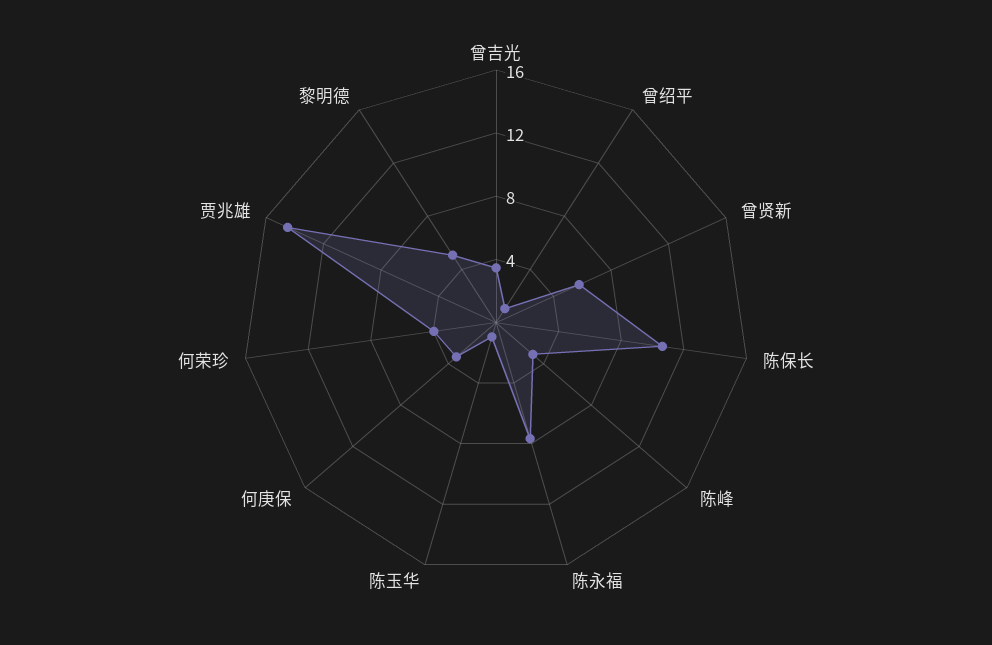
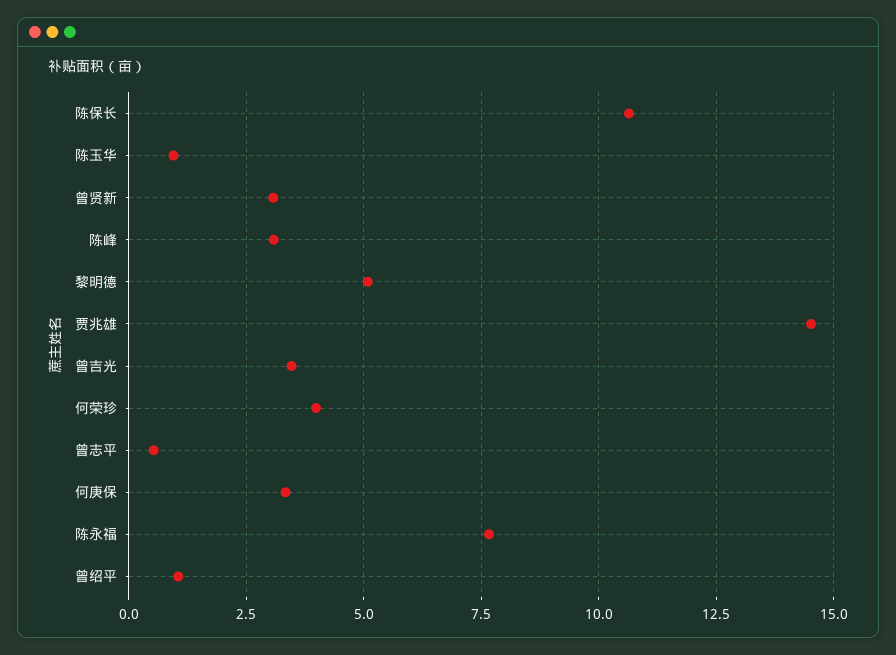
  {
    "曾吉光": 3.5,
    "曾绍平": 1,
-   "曾贤新": 6,
+   "曾贤新": 3,
    "陈保长": 10.75,
    "陈峰": 3,
    "陈永福": 7.75,
    "陈玉华": 1,
    "何庚保": 3.25,
    "何荣珍": 4,
    "贾兆雄": 14.5,
-   "黎明德": 5
+   "黎明德": 5,
+   "曾志平": 0.5
  }

